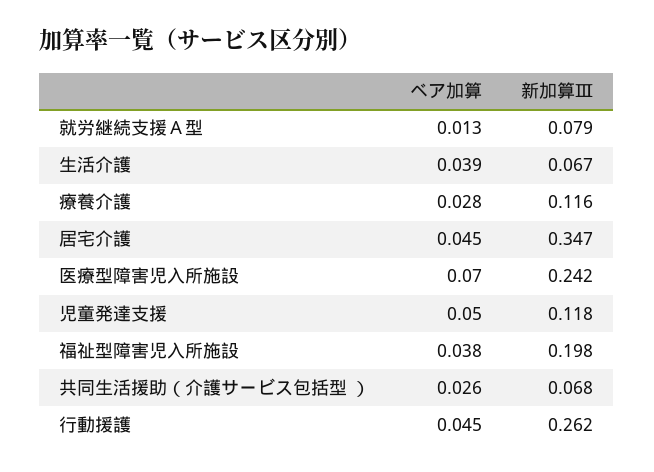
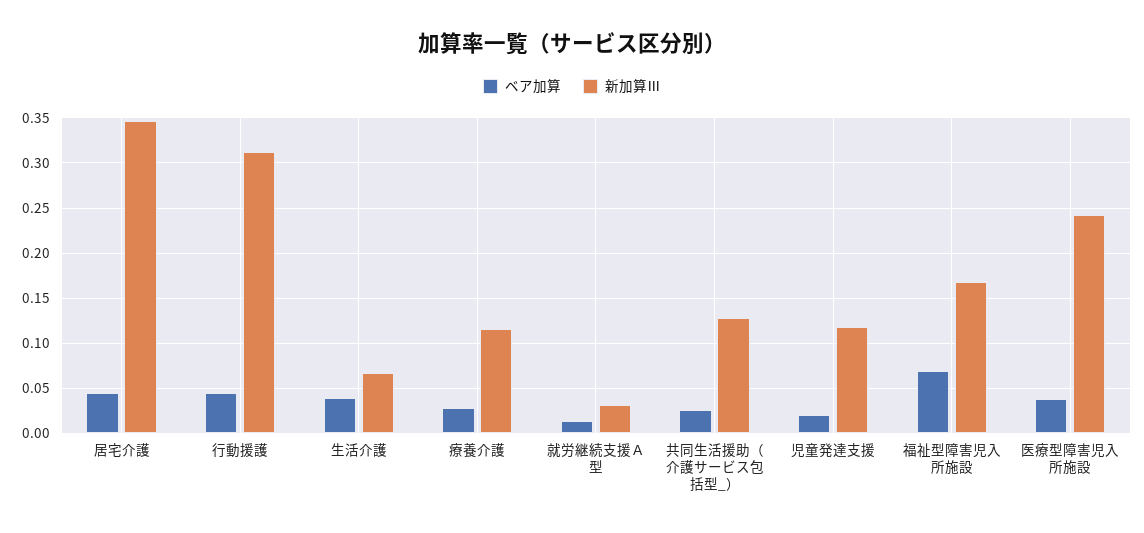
  {
    "ベア加算": {
      "就労継続支援Ａ型": 0.013,
      "生活介護": 0.039,
      "療養介護": 0.028,
      "居宅介護": 0.045,
-     "医療型障害児入所施設": 0.07,
+     "医療型障害児入所施設": 0.04,
-     "児童発達支援": 0.05,
+     "児童発達支援": 0.02,
-     "福祉型障害児入所施設": 0.038,
+     "福祉型障害児入所施設": 0.07,
      "共同生活援助（介護サービス包括型 ）": 0.026,
      "行動援護": 0.045
    },
    "新加算Ⅲ": {
-     "就労継続支援Ａ型": 0.079,
+     "就労継続支援Ａ型": 0.03,
      "生活介護": 0.067,
      "療養介護": 0.116,
      "居宅介護": 0.347,
      "医療型障害児入所施設": 0.242,
      "児童発達支援": 0.118,
-     "福祉型障害児入所施設": 0.198,
+     "福祉型障害児入所施設": 0.17,
-     "共同生活援助（介護サービス包括型 ）": 0.068,
+     "共同生活援助（介護サービス包括型 ）": 0.13,
-     "行動援護": 0.262
+     "行動援護": 0.31
    }
  }

